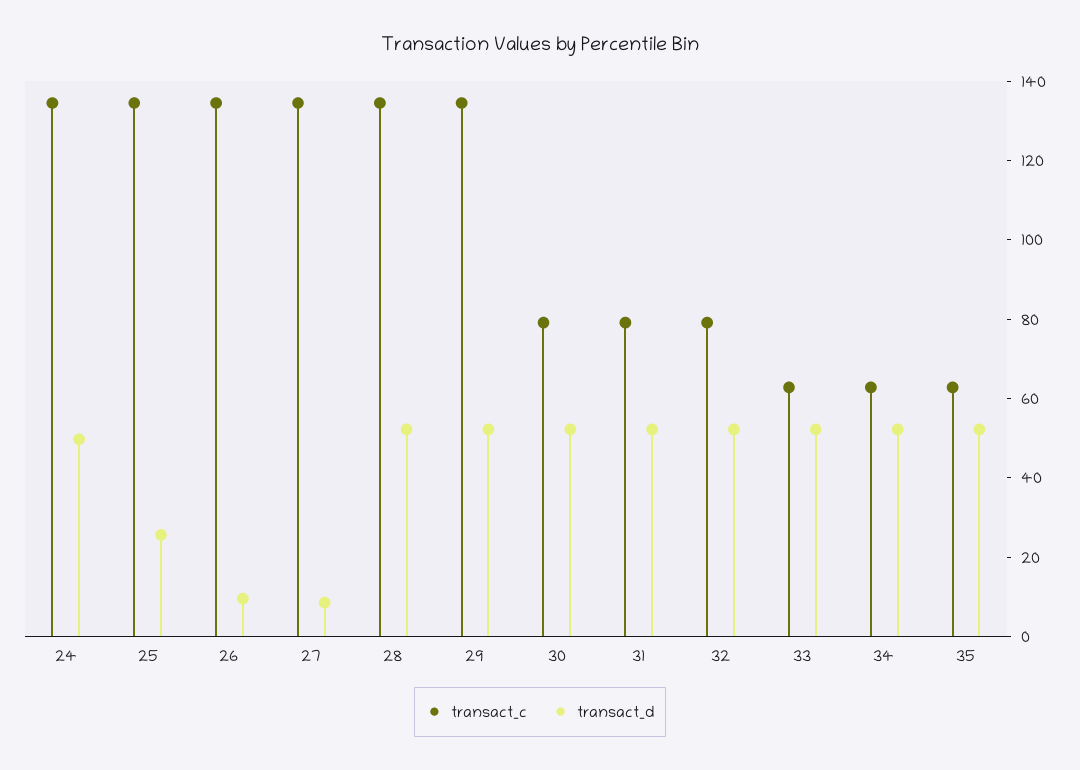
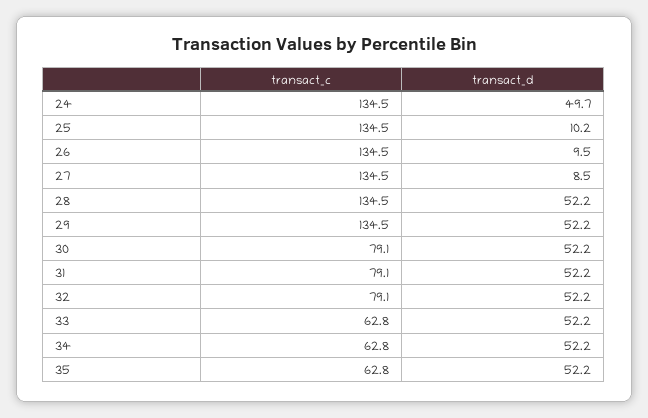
  {
    "transact_c": {
      "24": 134.5,
      "25": 134.5,
      "26": 134.5,
      "27": 134.5,
      "28": 134.5,
      "29": 134.5,
      "30": 79.1,
      "31": 79.1,
      "32": 79.1,
      "33": 62.8,
      "34": 62.8,
      "35": 62.8
    },
    "transact_d": {
      "24": 49.7,
-     "25": 25,
+     "25": 10.2,
      "26": 9.5,
      "27": 8.5,
      "28": 52.2,
      "29": 52.2,
      "30": 52.2,
      "31": 52.2,
      "32": 52.2,
      "33": 52.2,
      "34": 52.2,
      "35": 52.2
    }
  }

